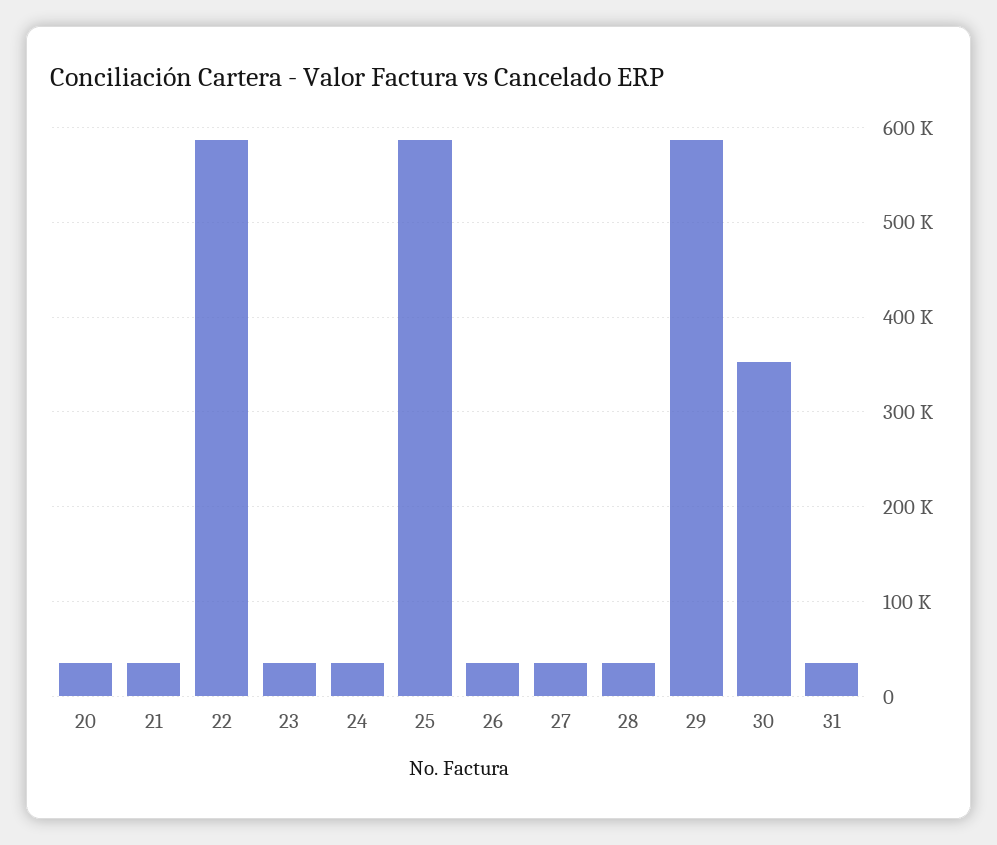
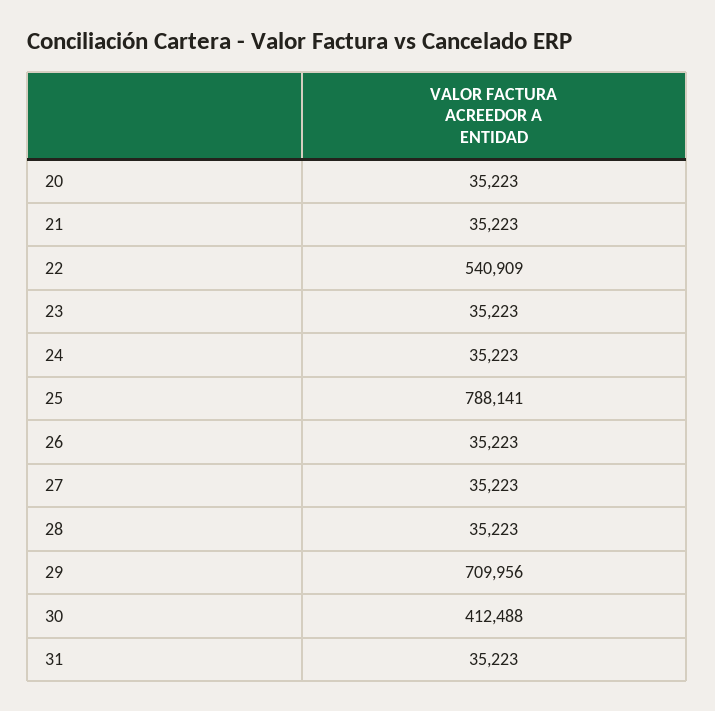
  {
    "20": 35223,
    "21": 35223,
-   "22": 590000,
+   "22": 540909,
    "23": 35223,
    "24": 35223,
-   "25": 590000,
+   "25": 788141,
    "26": 35223,
    "27": 35223,
    "28": 35223,
-   "29": 590000,
+   "29": 709956,
-   "30": 350000,
+   "30": 412488,
    "31": 35223
  }

